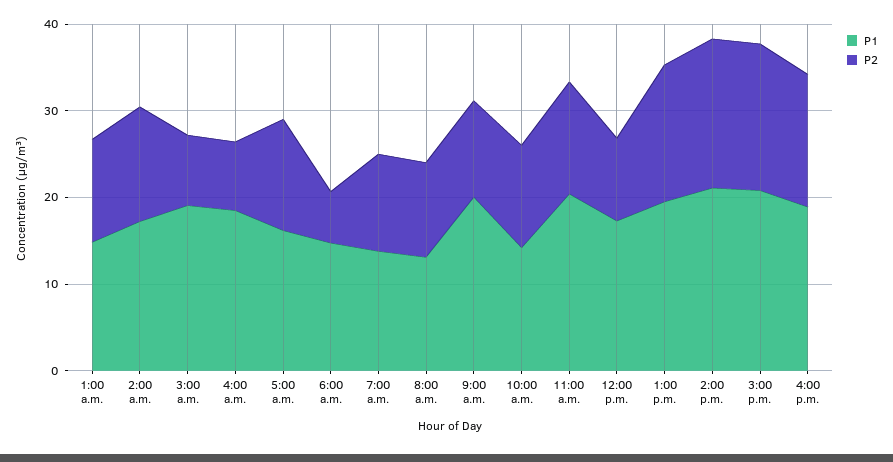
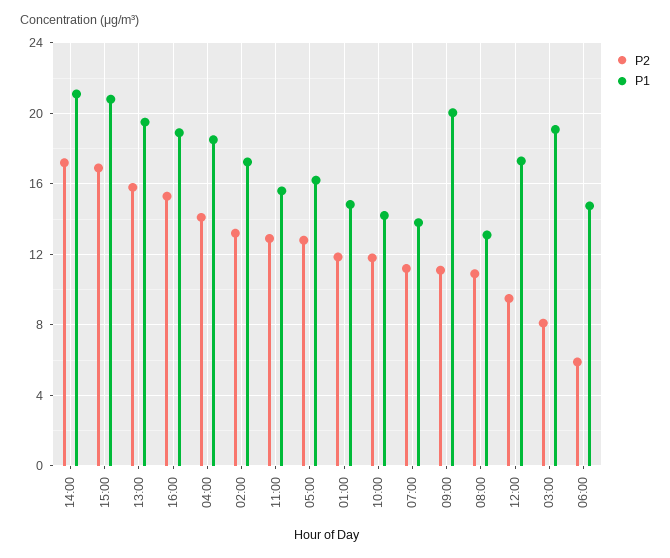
  {
    "P1": {
      "1:00 a.m.": 15,
      "2:00 a.m.": 17,
      "3:00 a.m.": 19,
      "4:00 a.m.": 18.5,
      "5:00 a.m.": 16,
      "6:00 a.m.": 15,
      "7:00 a.m.": 14,
      "8:00 a.m.": 13,
      "9:00 a.m.": 20,
      "10:00 a.m.": 14,
-     "11:00 a.m.": 20,
+     "11:00 a.m.": 15.5,
      "12:00 p.m.": 17.5,
      "1:00 p.m.": 19.5,
      "2:00 p.m.": 21,
      "3:00 p.m.": 21,
      "4:00 p.m.": 19
    },
    "P2": {
      "1:00 a.m.": 12,
      "2:00 a.m.": 13,
      "3:00 a.m.": 8,
-     "4:00 a.m.": 8,
+     "4:00 a.m.": 14,
      "5:00 a.m.": 13,
      "6:00 a.m.": 6,
      "7:00 a.m.": 11,
      "8:00 a.m.": 11,
      "9:00 a.m.": 11,
      "10:00 a.m.": 12,
      "11:00 a.m.": 13,
      "12:00 p.m.": 9.5,
      "1:00 p.m.": 16,
      "2:00 p.m.": 17,
      "3:00 p.m.": 17,
      "4:00 p.m.": 15.5
    }
  }

